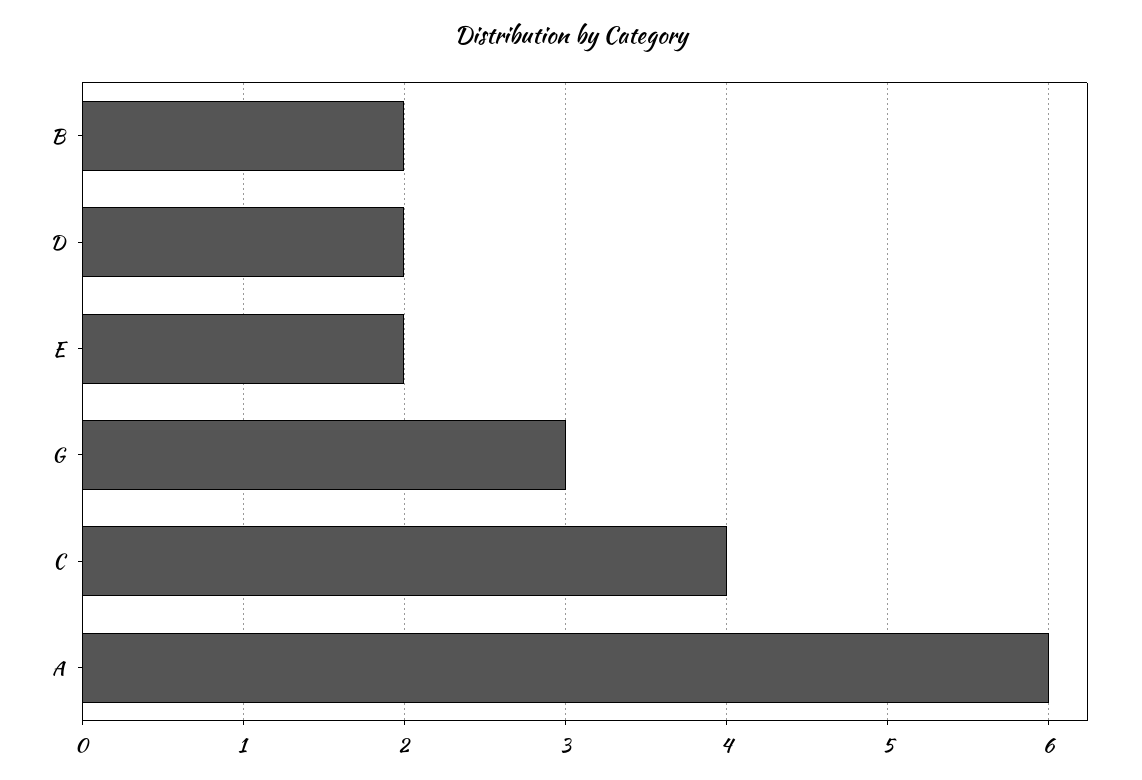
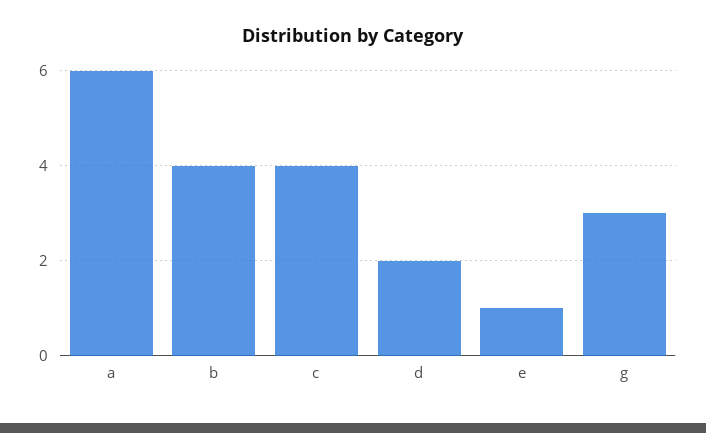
  {
-   "B": 2,
+   "B": 4,
    "D": 2,
-   "E": 2,
+   "E": 1,
    "G": 3,
    "C": 4,
    "A": 6
  }

